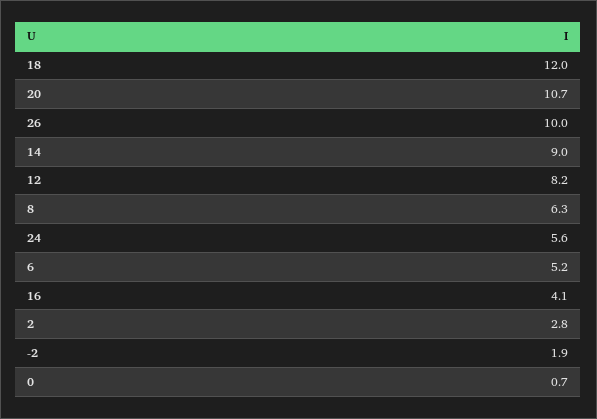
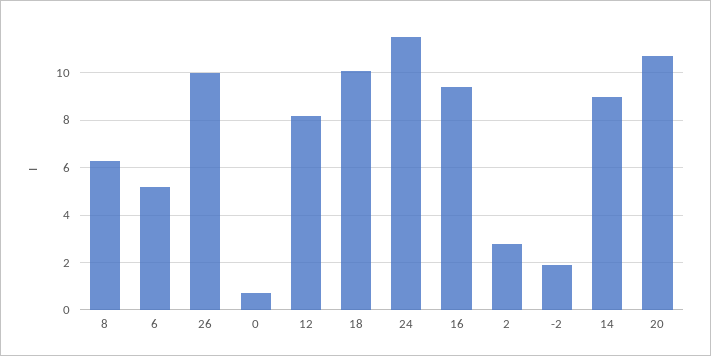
  {
-   "18": 12,
+   "18": 10,
    "20": 10.7,
    "26": 10,
    "14": 9,
    "12": 8.2,
    "8": 6.3,
-   "24": 5.6,
+   "24": 11.5,
    "6": 5.2,
-   "16": 4.1,
+   "16": 9.5,
    "2": 2.8,
    "-2": 1.9,
    "0": 0.7
  }

